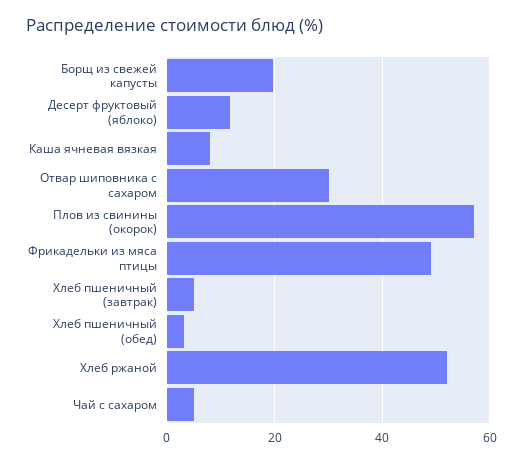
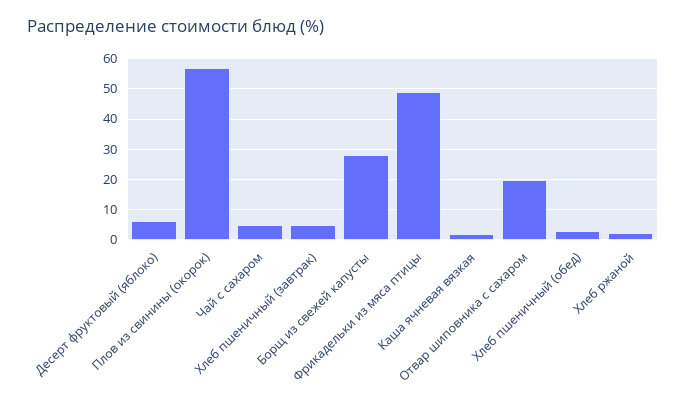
  {
-   "Борщ из свежей капусты": 20,
+   "Борщ из свежей капусты": 28,
-   "Десерт фруктовый (яблоко)": 12,
+   "Десерт фруктовый (яблоко)": 6,
-   "Каша ячневая вязкая": 8,
+   "Каша ячневая вязкая": 2,
-   "Отвар шиповника с сахаром": 30,
+   "Отвар шиповника с сахаром": 20,
    "Плов из свинины (окорок)": 58,
    "Фрикадельки из мяса птицы": 50,
    "Хлеб пшеничный (завтрак)": 6,
    "Хлеб пшеничный (обед)": 4,
-   "Хлеб ржаной": 52,
+   "Хлеб ржаной": 2,
    "Чай с сахаром": 6
  }

